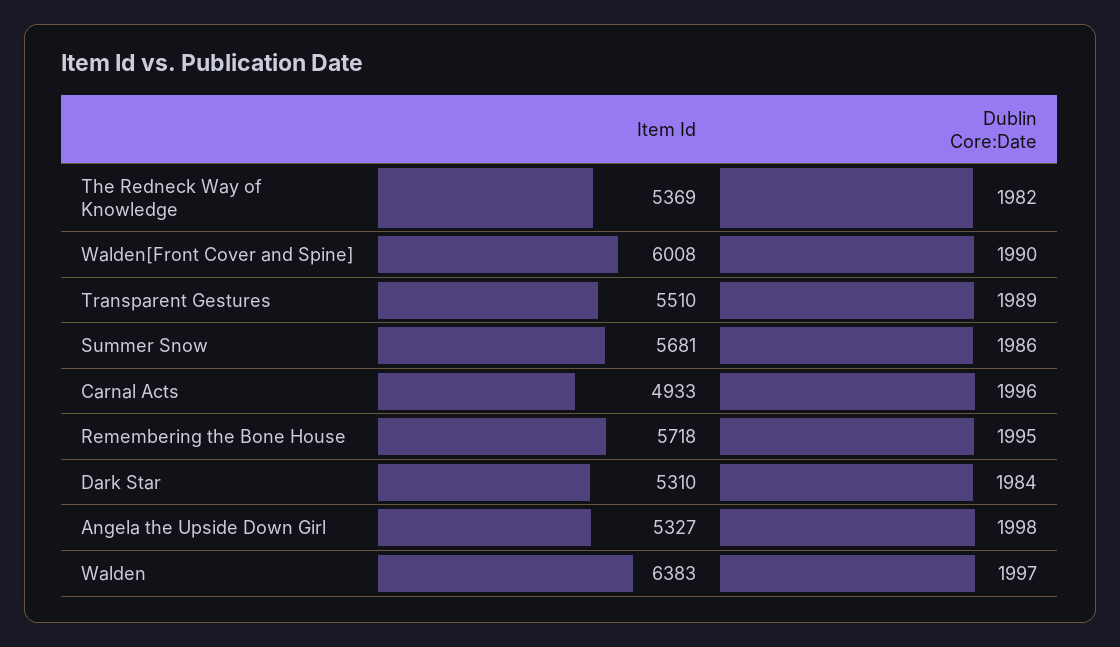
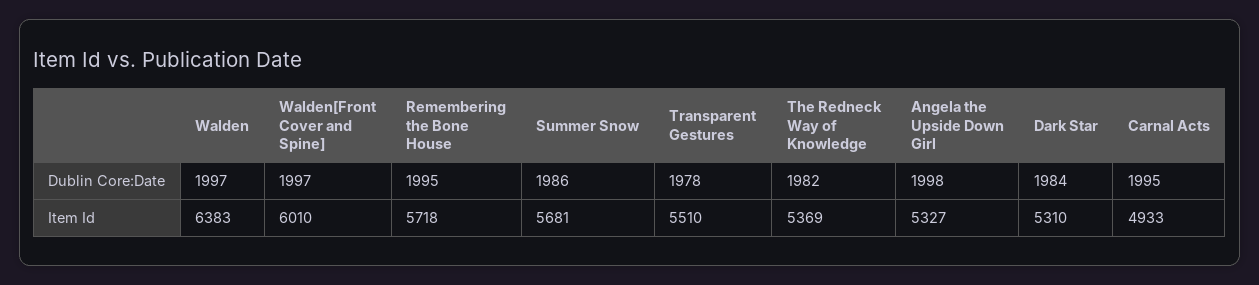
  {
    "Item Id": {
      "The Redneck Way of Knowledge": 5369,
-     "Walden[Front Cover and Spine]": 6008,
+     "Walden[Front Cover and Spine]": 6010,
      "Transparent Gestures": 5510,
      "Summer Snow": 5681,
      "Carnal Acts": 4933,
      "Remembering the Bone House": 5718,
      "Dark Star": 5310,
      "Angela the Upside Down Girl": 5327,
      "Walden": 6383
    },
    "Dublin Core:Date": {
      "The Redneck Way of Knowledge": 1982,
-     "Walden[Front Cover and Spine]": 1990,
+     "Walden[Front Cover and Spine]": 1997,
-     "Transparent Gestures": 1989,
+     "Transparent Gestures": 1978,
      "Summer Snow": 1986,
-     "Carnal Acts": 1996,
+     "Carnal Acts": 1995,
      "Remembering the Bone House": 1995,
      "Dark Star": 1984,
      "Angela the Upside Down Girl": 1998,
      "Walden": 1997
    }
  }

